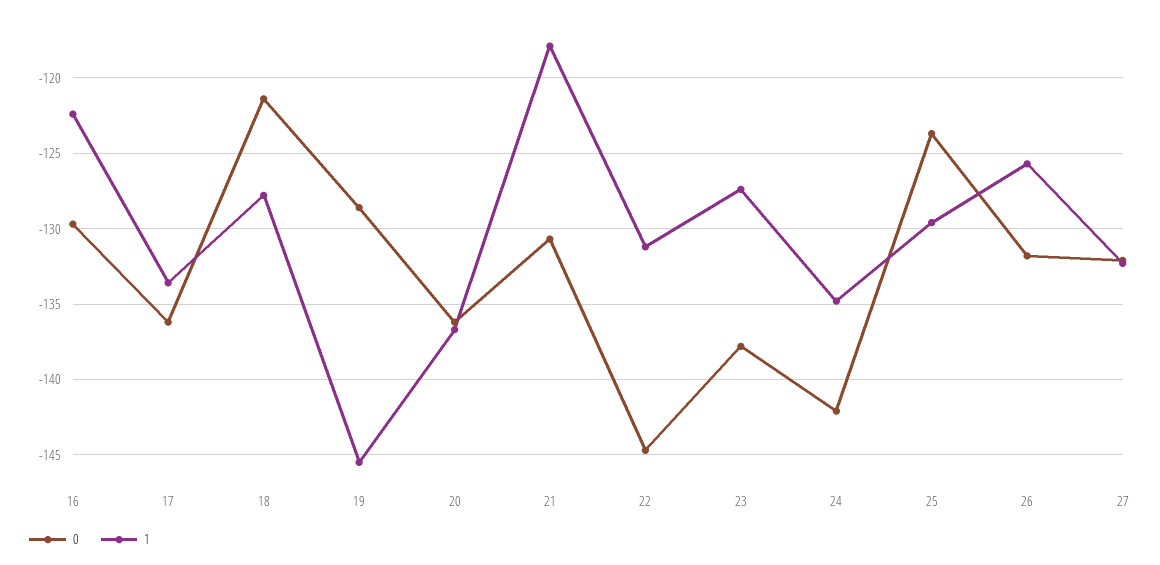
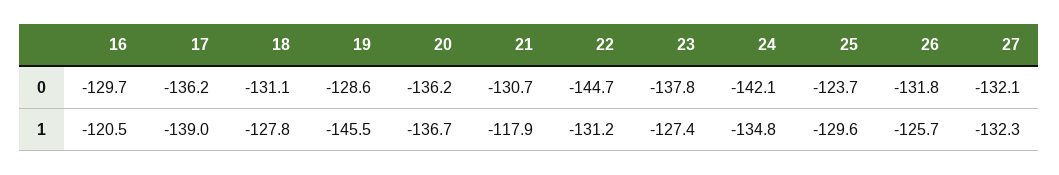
  {
    "0": {
      "16": -129.7,
      "17": -136.2,
-     "18": -121.5,
+     "18": -131.1,
      "19": -128.6,
      "20": -136.2,
      "21": -130.7,
      "22": -144.7,
      "23": -137.8,
      "24": -142.1,
      "25": -123.7,
      "26": -131.8,
      "27": -132.1
    },
    "1": {
-     "16": -122.5,
+     "16": -120.5,
-     "17": -133.5,
+     "17": -139,
      "18": -127.8,
      "19": -145.5,
      "20": -136.7,
      "21": -117.9,
      "22": -131.2,
      "23": -127.4,
      "24": -134.8,
      "25": -129.6,
      "26": -125.7,
      "27": -132.3
    }
  }

